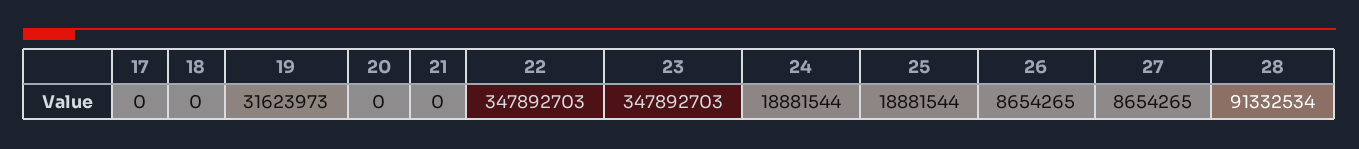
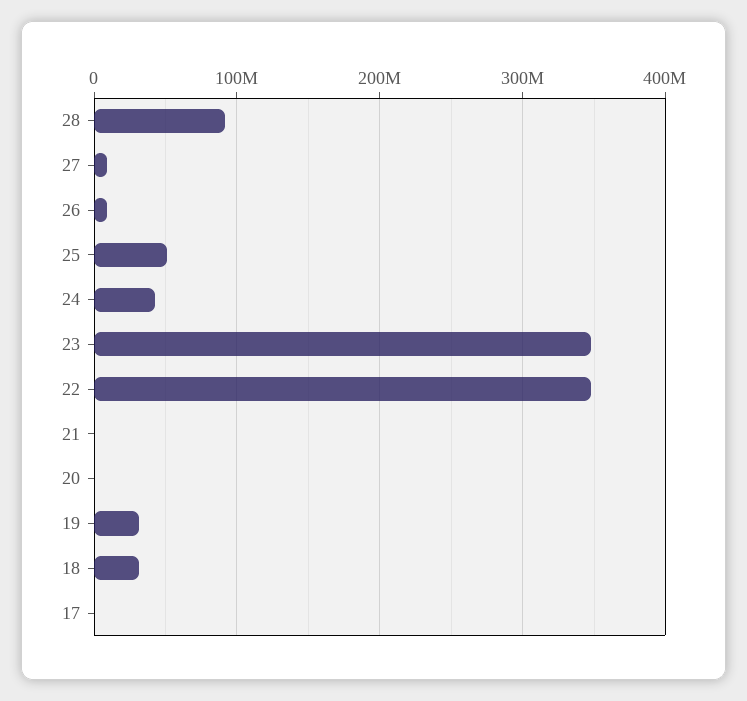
  {
    "17": 0,
-   "18": 0,
+   "18": 30000000,
    "19": 31623973,
    "20": 0,
    "21": 0,
    "22": 347892703,
    "23": 347892703,
-   "24": 18881544,
+   "24": 40000000,
-   "25": 18881544,
+   "25": 50000000,
    "26": 8654265,
    "27": 8654265,
    "28": 91332534
  }

